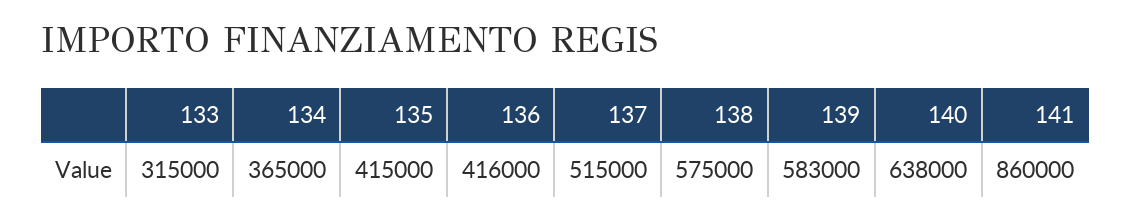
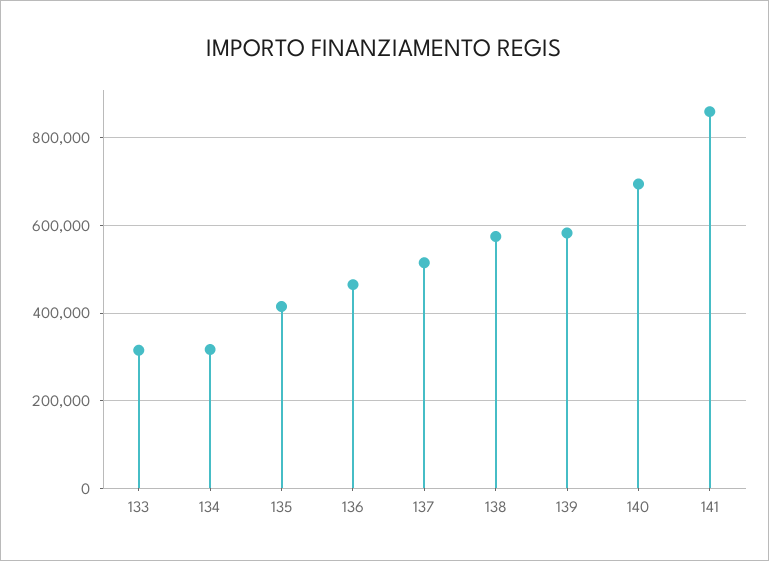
  {
    "133": 315000,
-   "134": 365000,
+   "134": 320000,
    "135": 415000,
-   "136": 416000,
+   "136": 460000,
    "137": 515000,
    "138": 575000,
    "139": 583000,
-   "140": 638000,
+   "140": 700000,
    "141": 860000
  }

